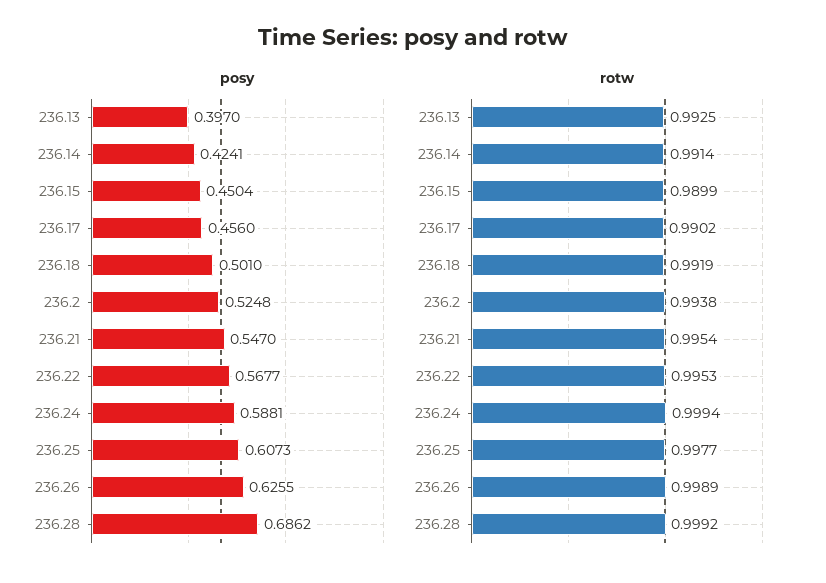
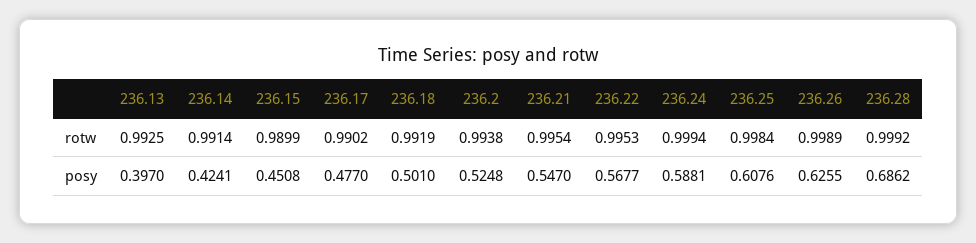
  {
    "posy": {
      "236.13": 0.397,
      "236.14": 0.4241,
-     "236.15": 0.4504,
+     "236.15": 0.4508,
-     "236.17": 0.456,
+     "236.17": 0.477,
      "236.18": 0.501,
      "236.2": 0.5248,
      "236.21": 0.547,
      "236.22": 0.5677,
      "236.24": 0.5881,
-     "236.25": 0.6073,
+     "236.25": 0.6076,
      "236.26": 0.6255,
      "236.28": 0.6862
    },
    "rotw": {
      "236.13": 0.9925,
      "236.14": 0.9914,
      "236.15": 0.9899,
      "236.17": 0.9902,
      "236.18": 0.9919,
      "236.2": 0.9938,
      "236.21": 0.9954,
      "236.22": 0.9953,
      "236.24": 0.9994,
-     "236.25": 0.9977,
+     "236.25": 0.9984,
      "236.26": 0.9989,
      "236.28": 0.9992
    }
  }

